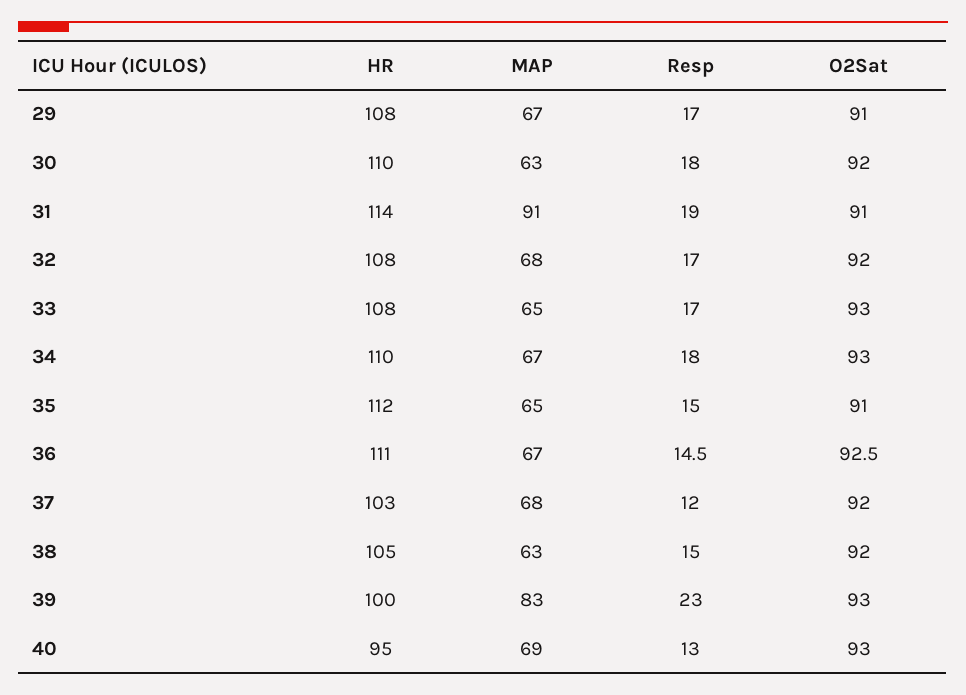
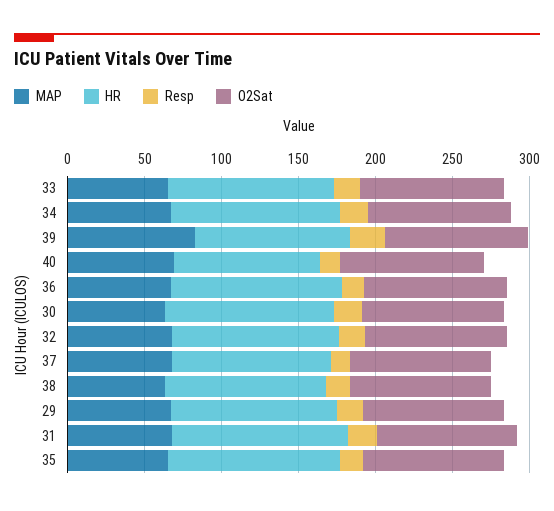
  {
    "HR": {
      "29": 108,
      "30": 110,
      "31": 114,
      "32": 108,
      "33": 108,
      "34": 110,
      "35": 112,
      "36": 111,
      "37": 103,
      "38": 105,
      "39": 100,
      "40": 95
    },
    "MAP": {
      "29": 67,
      "30": 63,
-     "31": 91,
+     "31": 70,
      "32": 68,
      "33": 65,
      "34": 67,
      "35": 65,
      "36": 67,
      "37": 68,
      "38": 63,
      "39": 83,
      "40": 69
    },
    "Resp": {
      "29": 17,
      "30": 18,
      "31": 19,
      "32": 17,
      "33": 17,
      "34": 18,
      "35": 15,
      "36": 14.5,
      "37": 12,
      "38": 15,
      "39": 23,
      "40": 13
    },
    "O2Sat": {
      "29": 91,
      "30": 92,
      "31": 91,
      "32": 92,
      "33": 93,
      "34": 93,
      "35": 91,
      "36": 92.5,
      "37": 92,
      "38": 92,
      "39": 93,
      "40": 93
    }
  }

